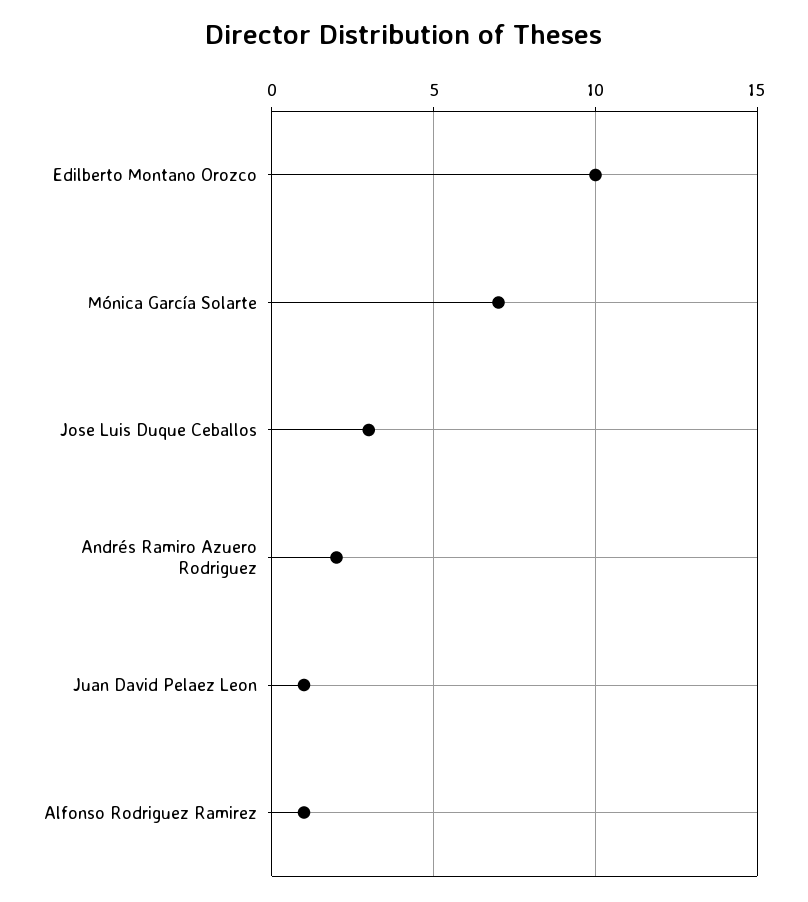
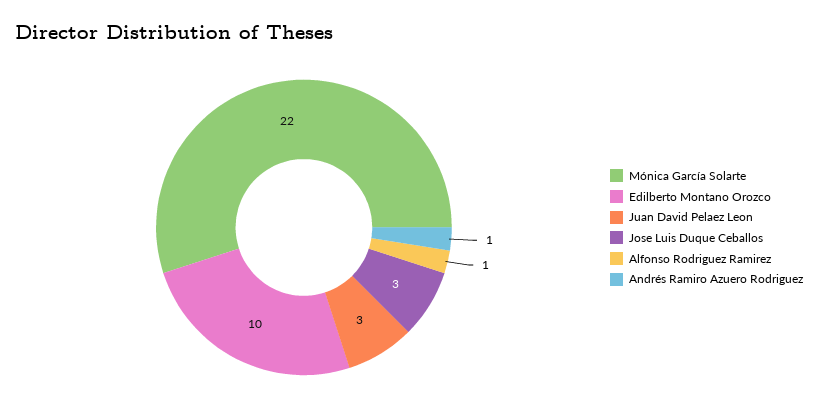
  {
    "Edilberto Montano Orozco": 10,
-   "Mónica García Solarte": 7,
+   "Mónica García Solarte": 22,
    "Jose Luis Duque Ceballos": 3,
-   "Andrés Ramiro Azuero Rodriguez": 2,
+   "Andrés Ramiro Azuero Rodriguez": 1,
-   "Juan David Pelaez Leon": 1,
+   "Juan David Pelaez Leon": 3,
    "Alfonso Rodriguez Ramirez": 1
  }

